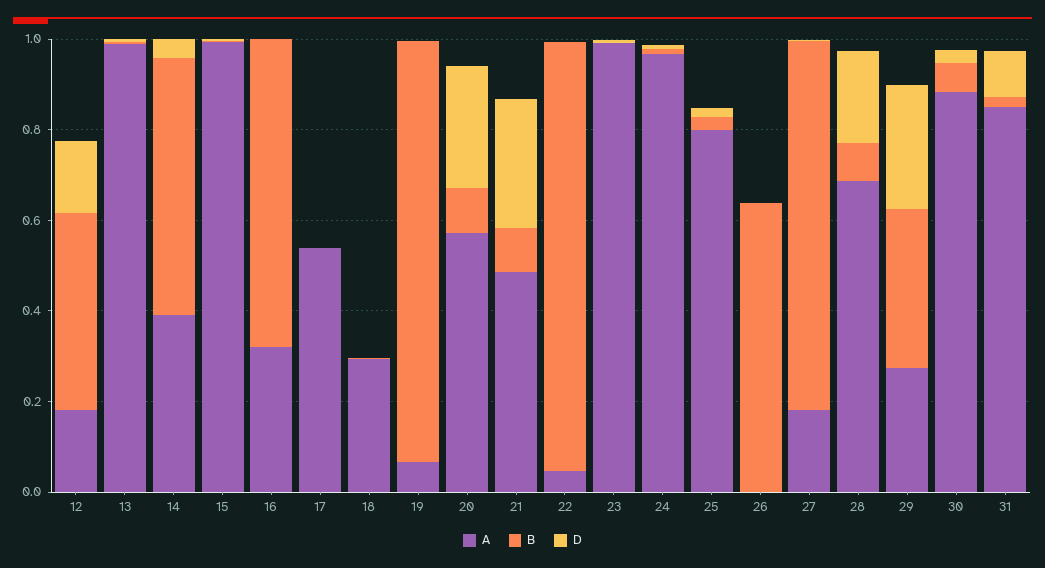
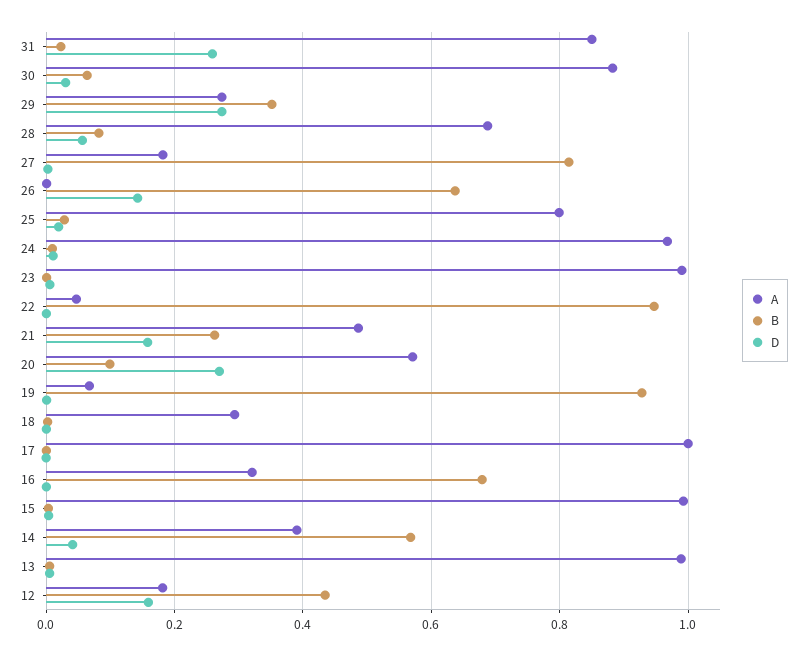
  {
    "A": {
      "12": 0.18,
      "13": 0.98,
      "14": 0.4,
      "15": 1,
      "16": 0.32,
-     "17": 0.55,
+     "17": 1,
      "18": 0.3,
      "19": 0.06,
      "20": 0.58,
      "21": 0.48,
      "22": 0.04,
      "23": 1,
      "24": 0.96,
      "25": 0.8,
      "26": 0,
      "27": 0.18,
      "28": 0.68,
      "29": 0.28,
      "30": 0.88,
      "31": 0.86
    },
    "B": {
      "12": 0.44,
      "13": 0,
      "14": 0.56,
      "15": 0,
      "16": 0.68,
      "17": 0,
      "18": 0,
      "19": 0.92,
      "20": 0.1,
-     "21": 0.1,
+     "21": 0.26,
      "22": 0.94,
      "23": 0,
      "24": 0,
      "25": 0.02,
      "26": 0.64,
      "27": 0.82,
      "28": 0.08,
      "29": 0.36,
      "30": 0.06,
      "31": 0.02
    },
    "D": {
      "12": 0.16,
      "13": 0,
      "14": 0.04,
      "15": 0,
      "16": 0,
      "17": 0,
      "18": 0,
      "19": 0,
      "20": 0.26,
-     "21": 0.3,
+     "21": 0.16,
      "22": 0,
      "23": 0,
      "24": 0.02,
      "25": 0.02,
-     "26": 0,
+     "26": 0.14,
      "27": 0,
-     "28": 0.2,
+     "28": 0.06,
      "29": 0.28,
      "30": 0.04,
-     "31": 0.1
+     "31": 0.26
    }
  }

